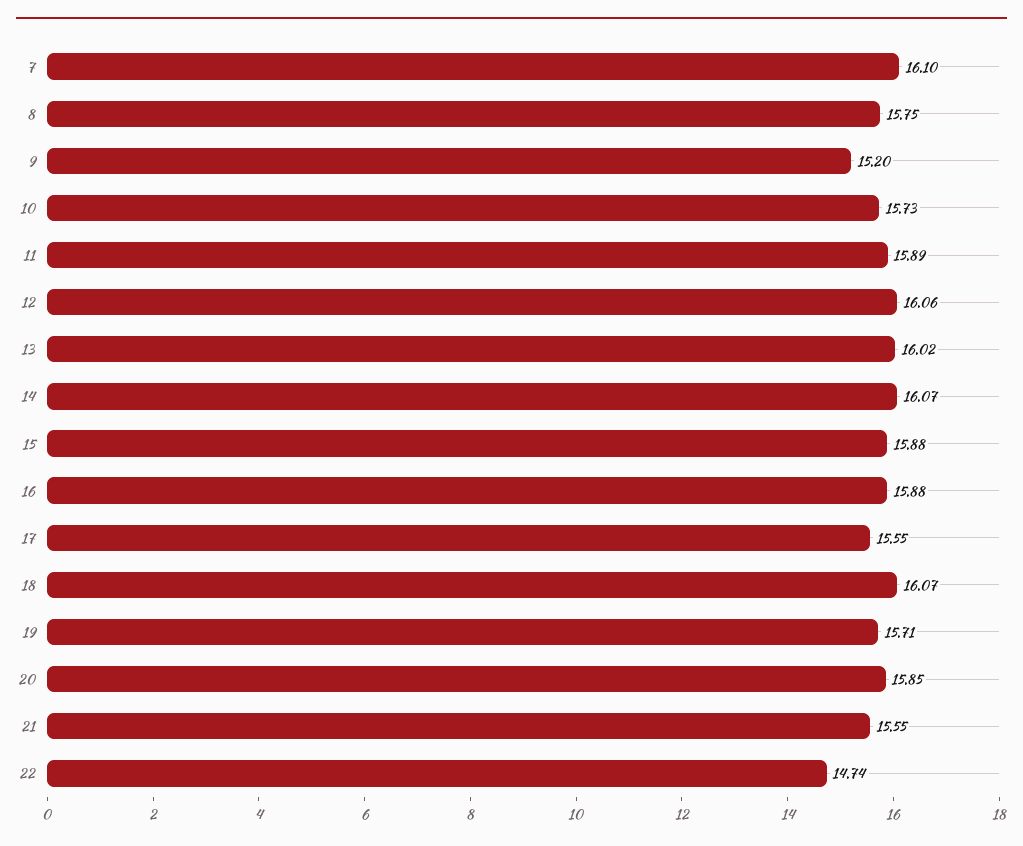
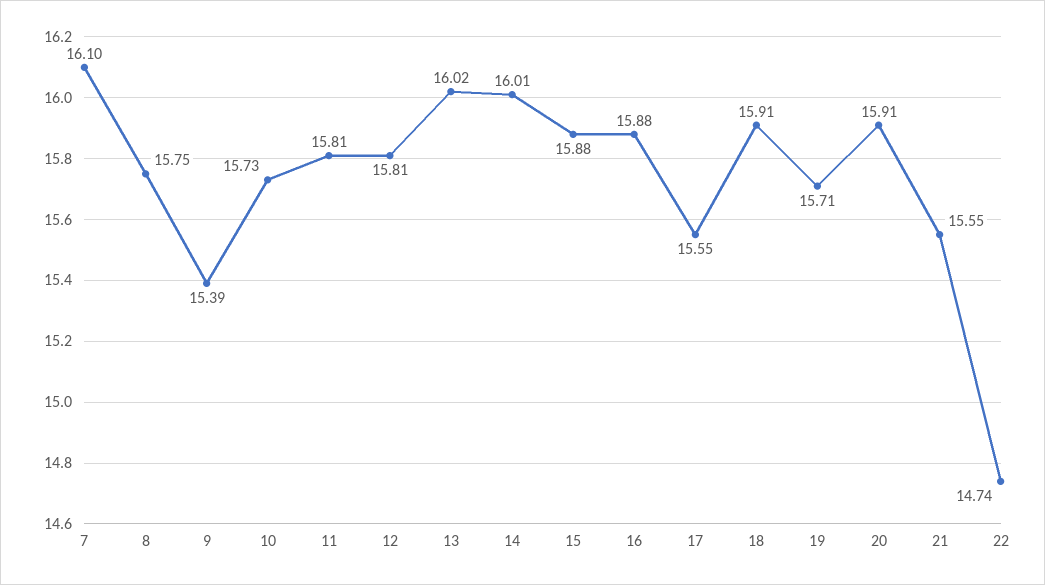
  {
    "7": 16.1,
    "8": 15.75,
-   "9": 15.2,
+   "9": 15.39,
    "10": 15.73,
-   "11": 15.89,
+   "11": 15.81,
-   "12": 16.06,
+   "12": 15.81,
    "13": 16.02,
-   "14": 16.07,
+   "14": 16.01,
    "15": 15.88,
    "16": 15.88,
    "17": 15.55,
-   "18": 16.07,
+   "18": 15.91,
    "19": 15.71,
-   "20": 15.85,
+   "20": 15.91,
    "21": 15.55,
    "22": 14.74
  }

